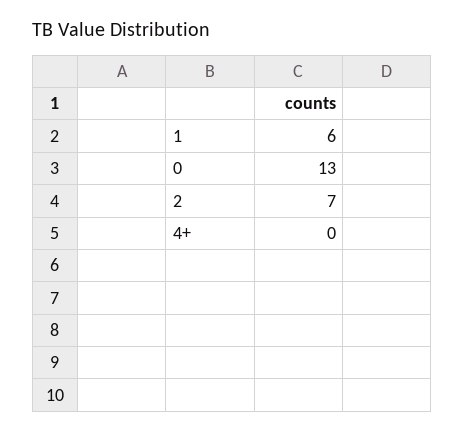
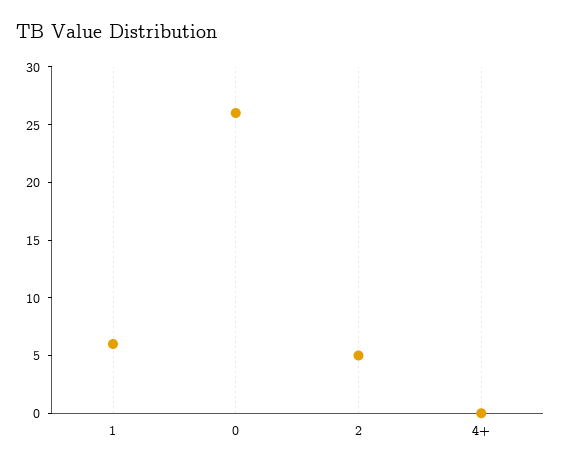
  {
    "1": 6,
-   "0": 13,
+   "0": 26,
-   "2": 7,
+   "2": 5,
    "4+": 0
  }

